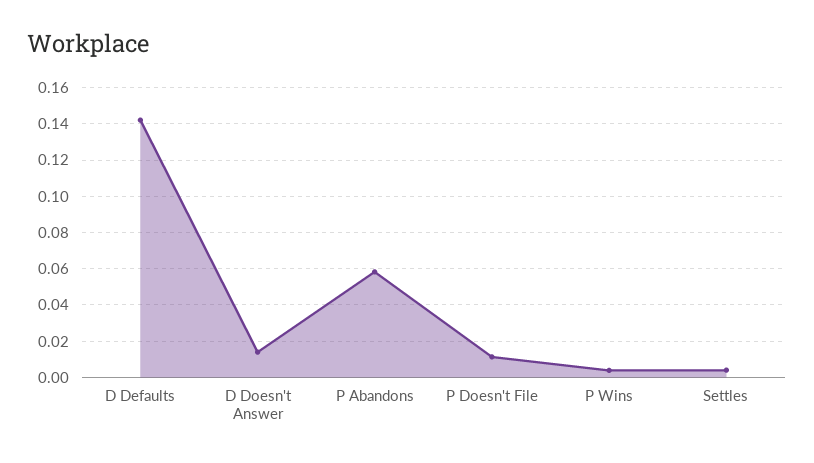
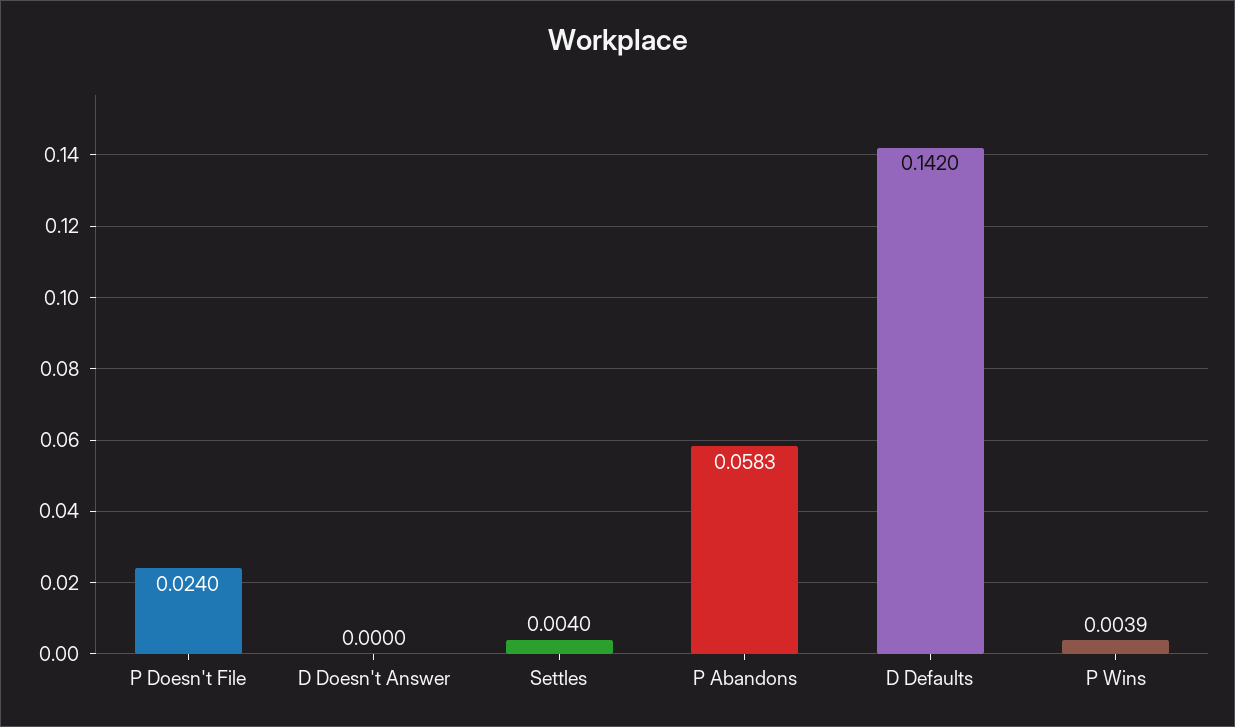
  {
    "D Defaults": 0.142,
-   "D Doesn't Answer": 0.015,
+   "D Doesn't Answer": 0,
    "P Abandons": 0.0583,
-   "P Doesn't File": 0.01,
+   "P Doesn't File": 0.024,
    "P Wins": 0.0039,
    "Settles": 0.004
  }

